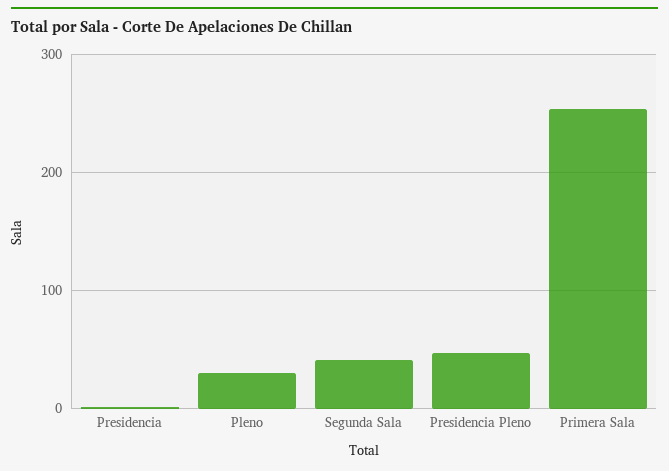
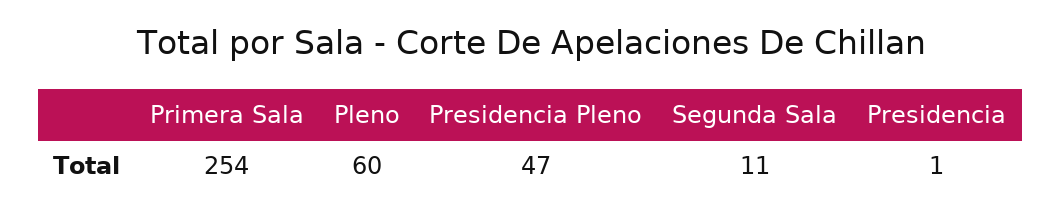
  {
    "Presidencia": 1,
-   "Pleno": 30,
+   "Pleno": 60,
-   "Segunda Sala": 40,
+   "Segunda Sala": 11,
    "Presidencia Pleno": 47,
    "Primera Sala": 254
  }

